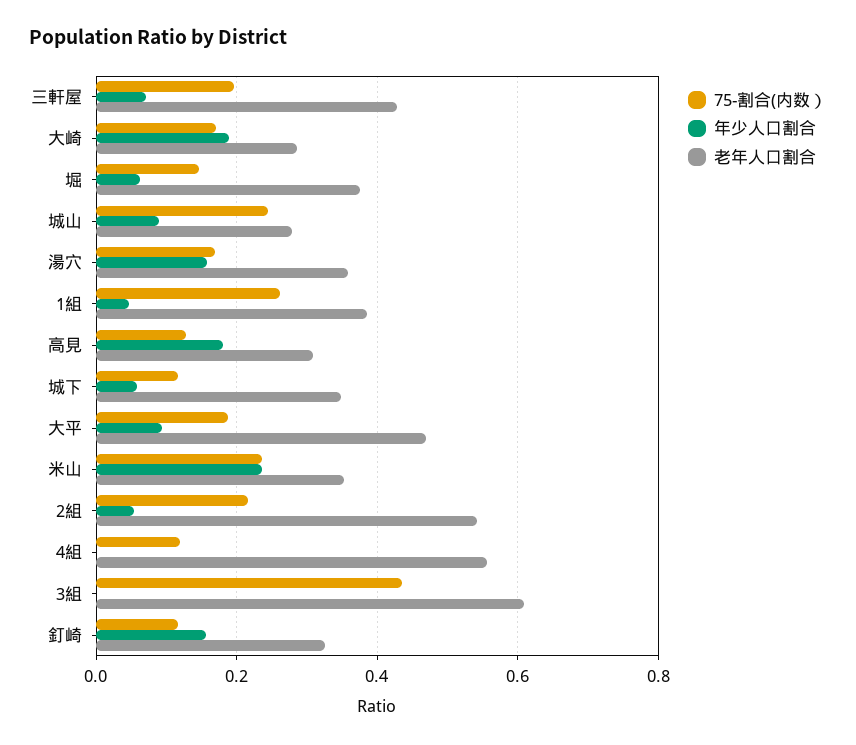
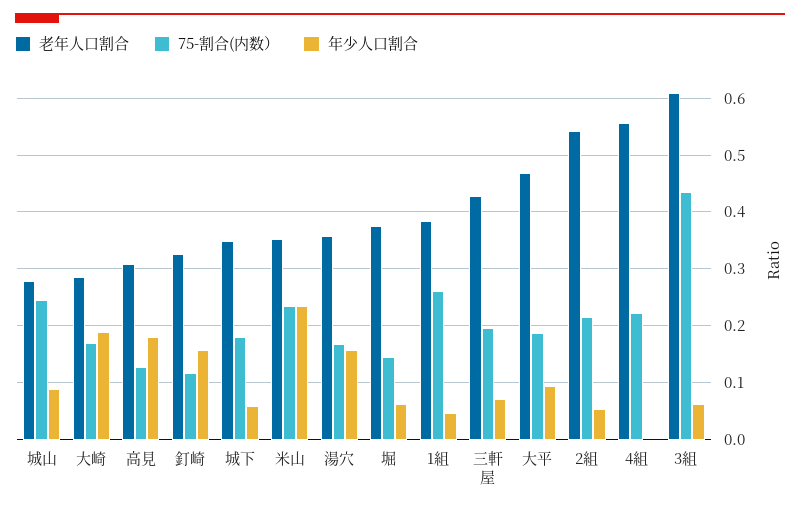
  {
    "75-割合(内数）": {
      "三軒屋": 0.2,
      "大崎": 0.16,
      "堀": 0.14,
      "城山": 0.24,
      "湯穴": 0.16,
      "1組": 0.26,
      "高見": 0.12,
-     "城下": 0.12,
+     "城下": 0.18,
      "大平": 0.18,
      "米山": 0.24,
      "2組": 0.22,
-     "4組": 0.12,
+     "4組": 0.22,
      "3組": 0.44,
      "釘崎": 0.12
    },
    "年少人口割合": {
      "三軒屋": 0.08,
      "大崎": 0.18,
      "堀": 0.06,
      "城山": 0.08,
      "湯穴": 0.16,
      "1組": 0.04,
      "高見": 0.18,
      "城下": 0.06,
      "大平": 0.1,
      "米山": 0.24,
      "2組": 0.06,
      "4組": 0,
-     "3組": 0,
+     "3組": 0.06,
      "釘崎": 0.16
    },
    "老年人口割合": {
      "三軒屋": 0.42,
      "大崎": 0.28,
      "堀": 0.38,
      "城山": 0.28,
      "湯穴": 0.36,
      "1組": 0.38,
      "高見": 0.3,
      "城下": 0.34,
      "大平": 0.46,
      "米山": 0.36,
      "2組": 0.54,
      "4組": 0.56,
      "3組": 0.6,
      "釘崎": 0.32
    }
  }

